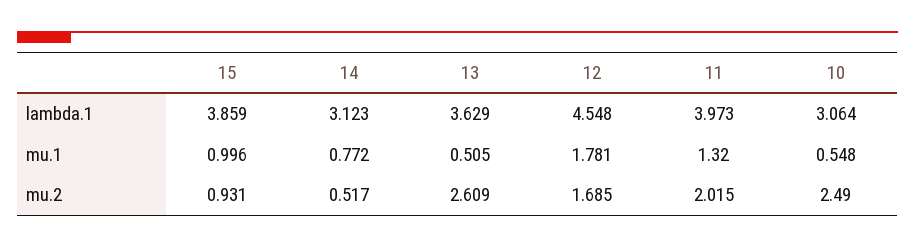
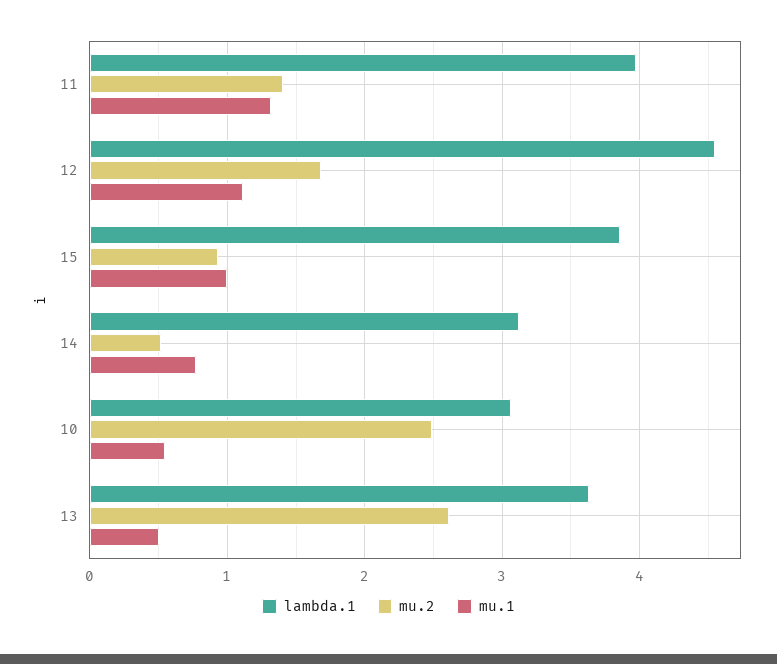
  {
    "lambda.1": {
      "15": 3.859,
      "14": 3.123,
      "13": 3.629,
      "12": 4.548,
      "11": 3.973,
      "10": 3.064
    },
    "mu.1": {
      "15": 0.996,
      "14": 0.772,
      "13": 0.505,
-     "12": 1.781,
+     "12": 1.1,
      "11": 1.32,
      "10": 0.548
    },
    "mu.2": {
      "15": 0.931,
      "14": 0.517,
      "13": 2.609,
      "12": 1.685,
-     "11": 2.015,
+     "11": 1.4,
      "10": 2.49
    }
  }

